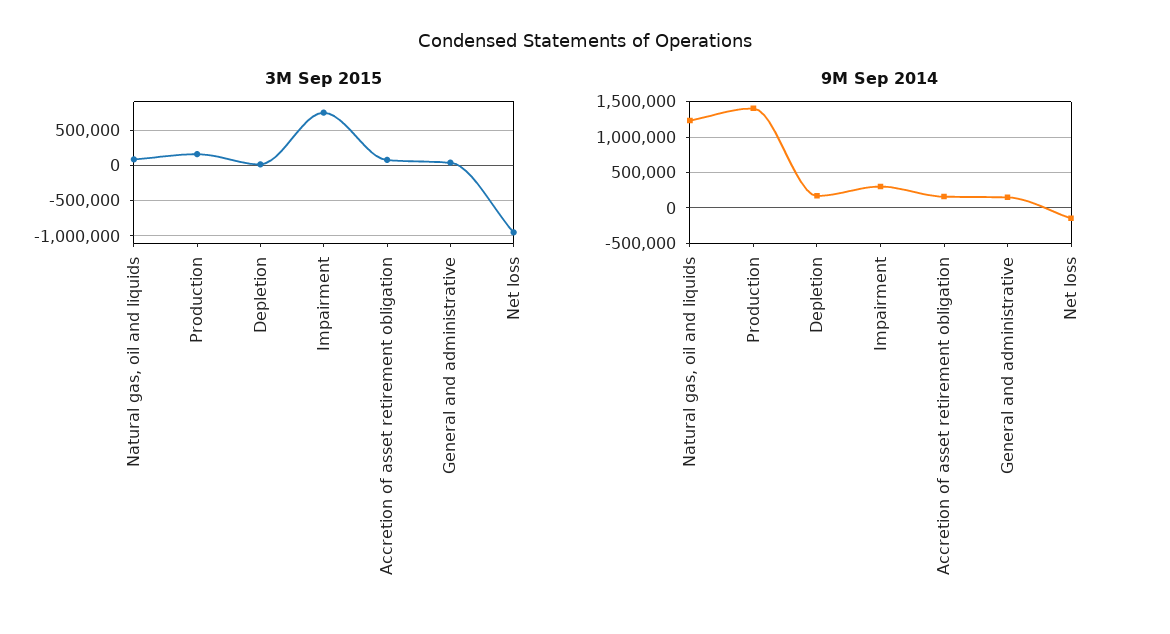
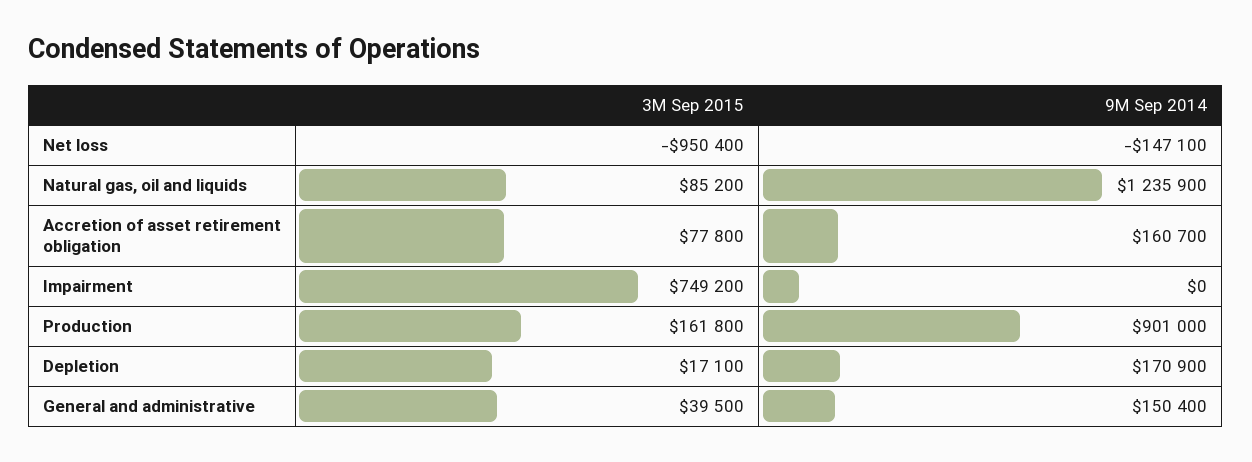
  {
    "3M Sep 2015": {
      "Natural gas, oil and liquids": 85200,
      "Production": 161800,
      "Depletion": 17100,
      "Impairment": 749200,
      "Accretion of asset retirement obligation": 77800,
      "General and administrative": 39500,
      "Net loss": -950400
    },
    "9M Sep 2014": {
      "Natural gas, oil and liquids": 1235900,
-     "Production": 1400000,
+     "Production": 901000,
      "Depletion": 170900,
-     "Impairment": 300000,
+     "Impairment": 0,
      "Accretion of asset retirement obligation": 160700,
      "General and administrative": 150400,
      "Net loss": -147100
    }
  }

